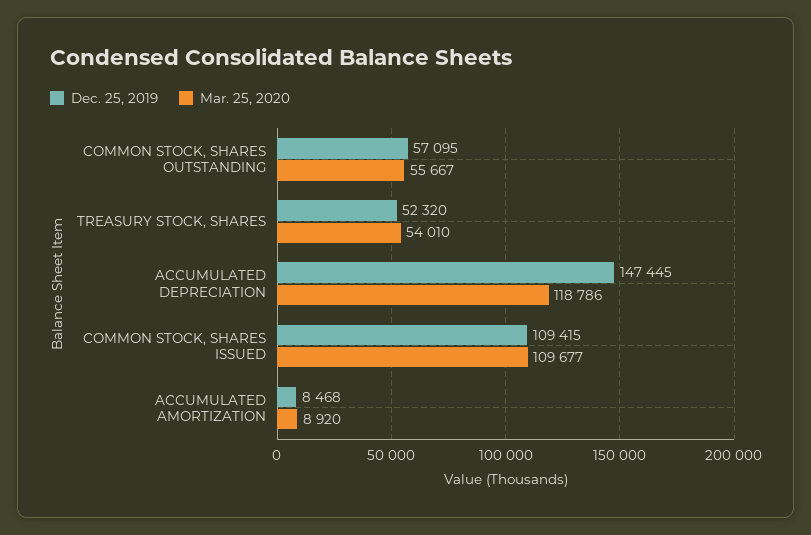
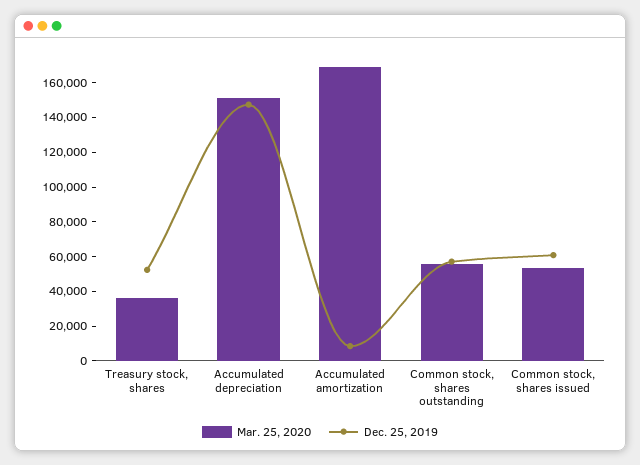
  {
    "Dec. 25, 2019": {
      "COMMON STOCK, SHARES OUTSTANDING": 57095,
      "TREASURY STOCK, SHARES": 52320,
      "ACCUMULATED DEPRECIATION": 147445,
-     "COMMON STOCK, SHARES ISSUED": 109415,
+     "COMMON STOCK, SHARES ISSUED": 60000,
      "ACCUMULATED AMORTIZATION": 8468
    },
    "Mar. 25, 2020": {
      "COMMON STOCK, SHARES OUTSTANDING": 55667,
-     "TREASURY STOCK, SHARES": 54010,
+     "TREASURY STOCK, SHARES": 35000,
-     "ACCUMULATED DEPRECIATION": 118786,
+     "ACCUMULATED DEPRECIATION": 150000,
-     "COMMON STOCK, SHARES ISSUED": 109677,
+     "COMMON STOCK, SHARES ISSUED": 55000,
-     "ACCUMULATED AMORTIZATION": 8920
+     "ACCUMULATED AMORTIZATION": 170000
    }
  }

